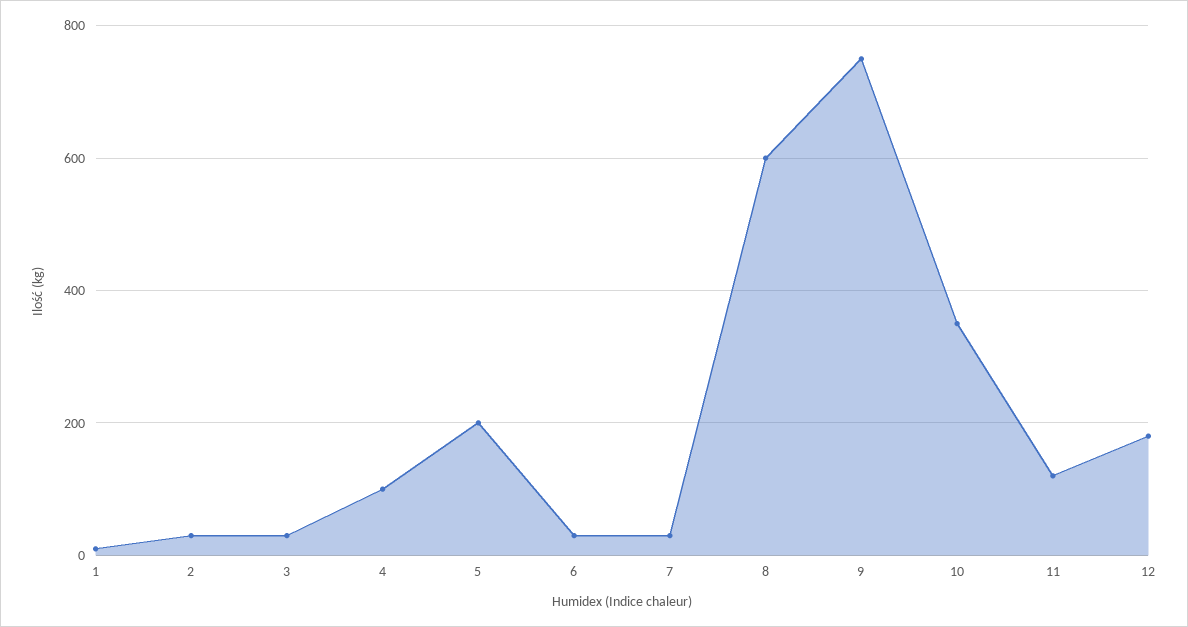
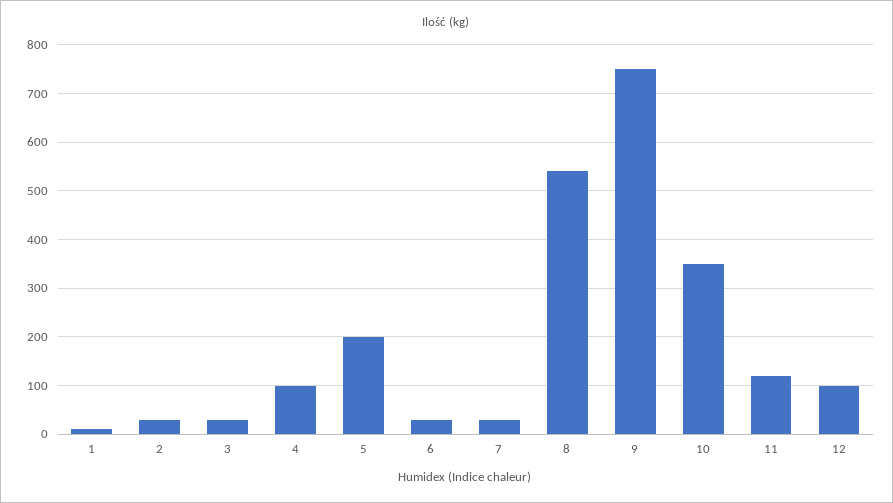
  {
    "1": 20,
    "2": 40,
    "3": 40,
    "4": 100,
    "5": 200,
    "6": 40,
    "7": 40,
-   "8": 600,
+   "8": 540,
    "9": 760,
    "10": 360,
    "11": 120,
-   "12": 180
+   "12": 100
  }

